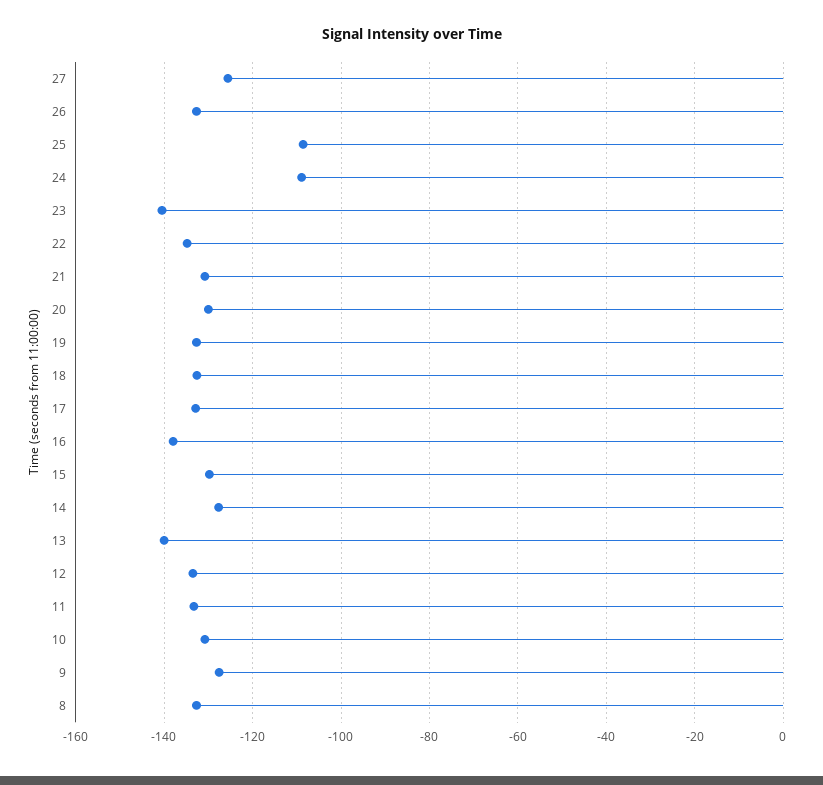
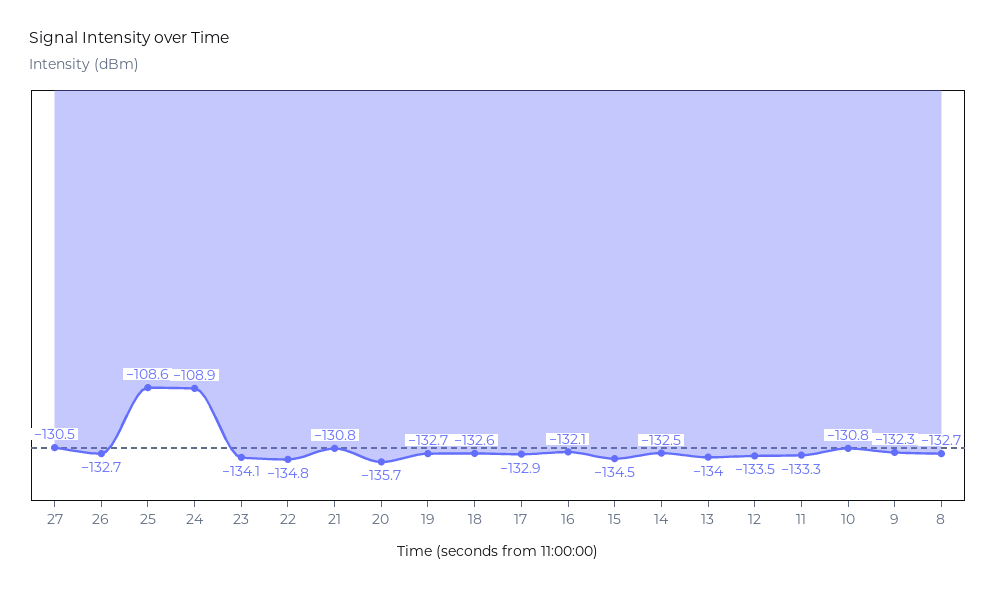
  {
-   "27": -126,
+   "27": -130.5,
    "26": -132.7,
    "25": -108.6,
    "24": -108.9,
-   "23": -140,
+   "23": -134.1,
    "22": -134.8,
    "21": -130.8,
-   "20": -130,
+   "20": -135.7,
    "19": -132.7,
    "18": -132.6,
    "17": -132.9,
-   "16": -138,
+   "16": -132.1,
-   "15": -130,
+   "15": -134.5,
-   "14": -128,
+   "14": -132.5,
-   "13": -140,
+   "13": -134,
    "12": -133.5,
    "11": -133.3,
    "10": -130.8,
-   "9": -128,
+   "9": -132.3,
    "8": -132.7
  }

